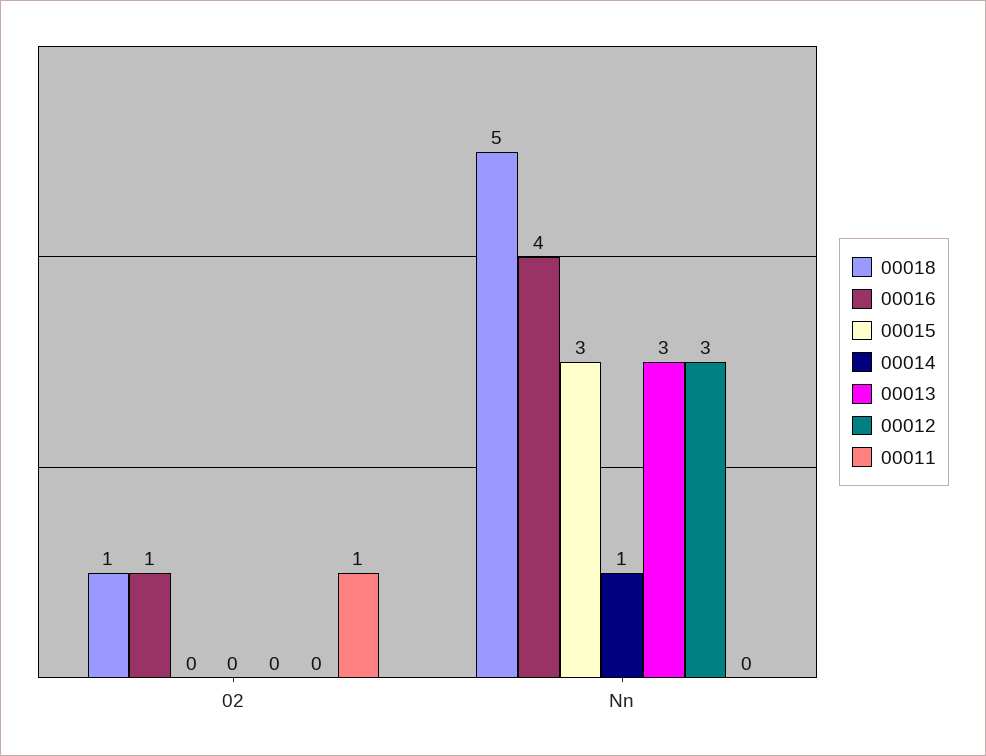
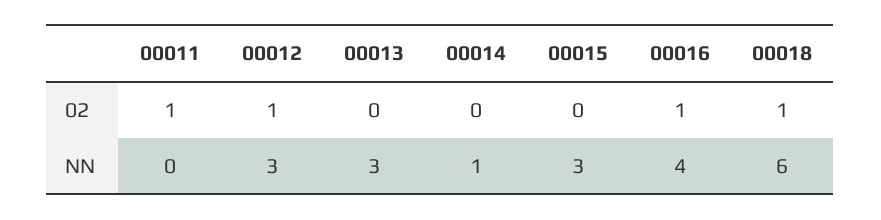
  {
    "00018": {
      "02": 1,
-     "Nn": 5
+     "Nn": 6
    },
    "00016": {
      "02": 1,
      "Nn": 4
    },
    "00015": {
      "02": 0,
      "Nn": 3
    },
    "00014": {
      "02": 0,
      "Nn": 1
    },
    "00013": {
      "02": 0,
      "Nn": 3
    },
    "00012": {
-     "02": 0,
+     "02": 1,
      "Nn": 3
    },
    "00011": {
      "02": 1,
      "Nn": 0
    }
  }

